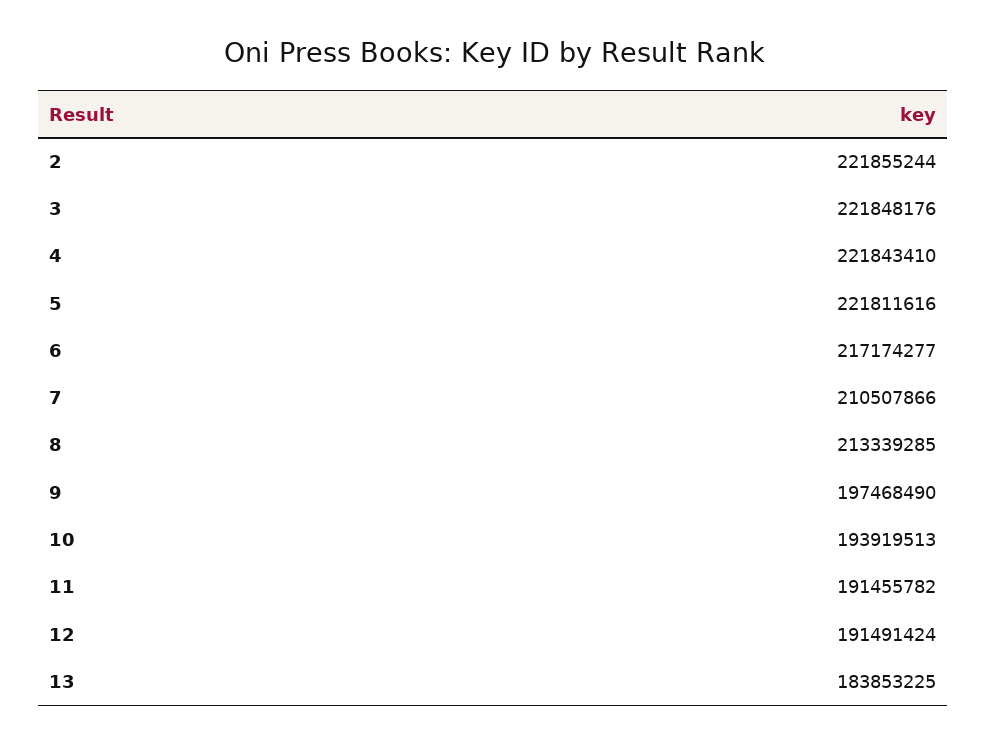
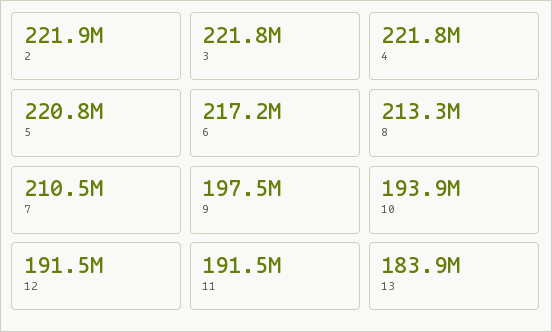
  {
    "2": 221855244,
    "3": 221848176,
    "4": 221843410,
-   "5": 221811616,
+   "5": 220800000,
    "6": 217174277,
    "7": 210507866,
    "8": 213339285,
    "9": 197468490,
    "10": 193919513,
    "11": 191455782,
    "12": 191491424,
    "13": 183853225
  }

